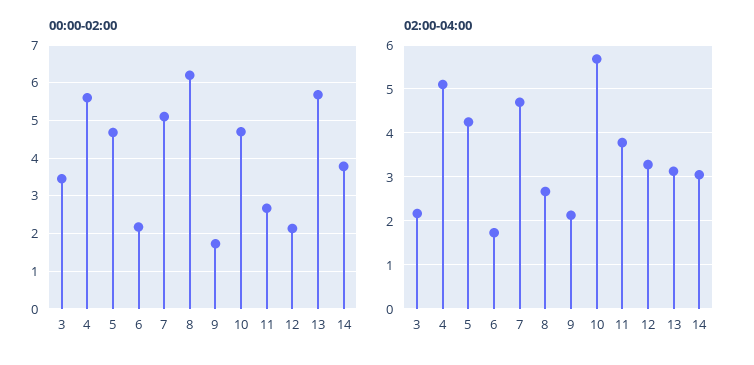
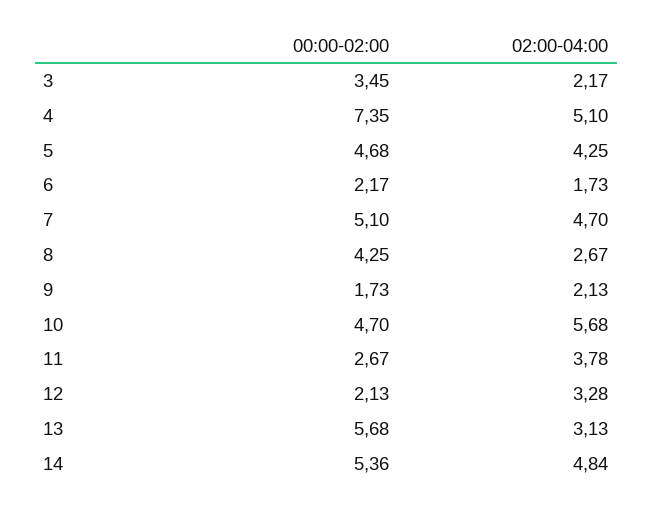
  {
    "00:00-02:00": {
      "3": 3.45,
-     "4": 5.6,
+     "4": 7.35,
      "5": 4.68,
      "6": 2.17,
      "7": 5.1,
-     "8": 6.2,
+     "8": 4.25,
      "9": 1.73,
      "10": 4.7,
      "11": 2.67,
      "12": 2.13,
      "13": 5.68,
-     "14": 3.8
+     "14": 5.36
    },
    "02:00-04:00": {
      "3": 2.17,
      "4": 5.1,
      "5": 4.25,
      "6": 1.73,
      "7": 4.7,
      "8": 2.67,
      "9": 2.13,
      "10": 5.68,
      "11": 3.78,
      "12": 3.28,
      "13": 3.13,
-     "14": 3
+     "14": 4.84
    }
  }

